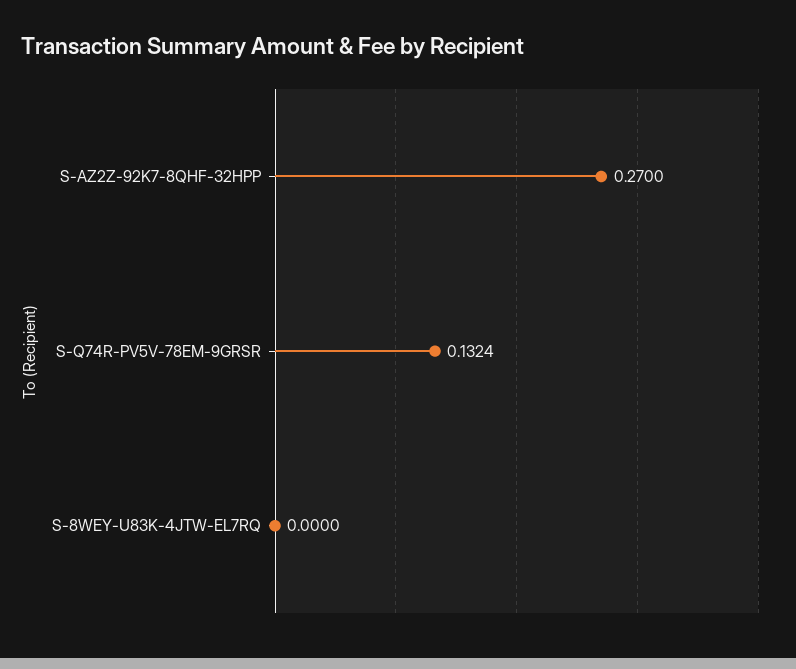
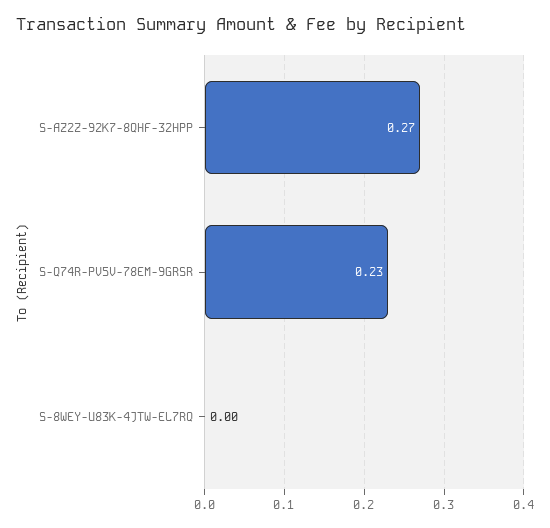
  {
    "S-AZ2Z-92K7-8QHF-32HPP": 0.27,
-   "S-Q74R-PV5V-78EM-9GRSR": 0.1324,
+   "S-Q74R-PV5V-78EM-9GRSR": 0.23,
    "S-8WEY-U83K-4JTW-EL7RQ": 0
  }

